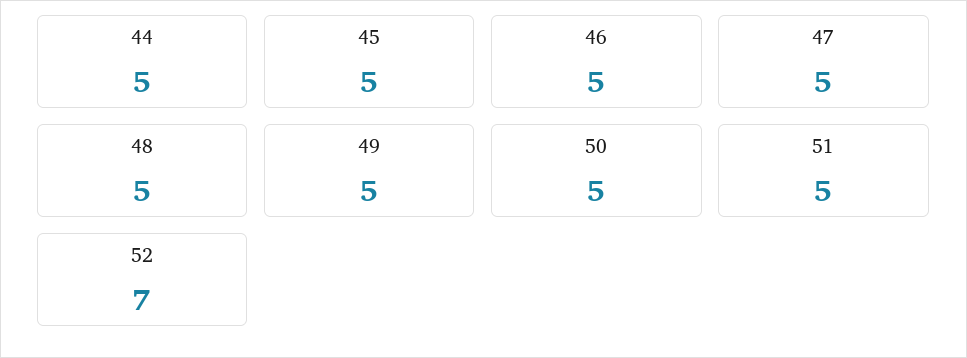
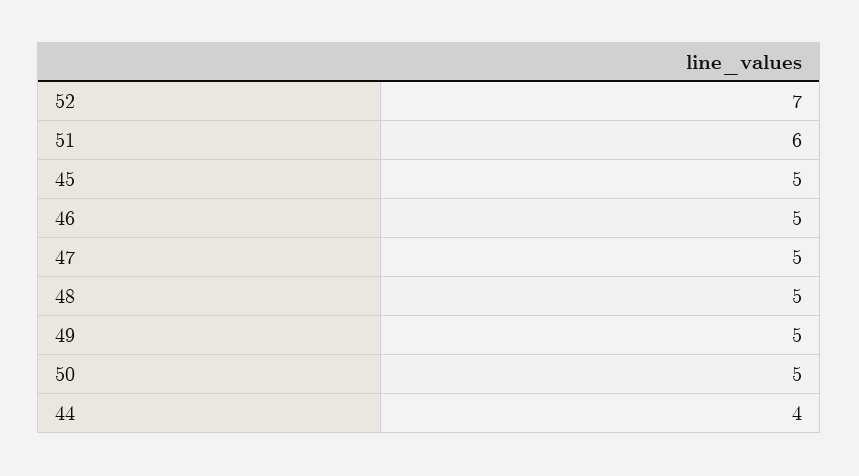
  {
-   "44": 5,
+   "44": 4,
    "45": 5,
    "46": 5,
    "47": 5,
    "48": 5,
    "49": 5,
    "50": 5,
-   "51": 5,
+   "51": 6,
    "52": 7
  }

